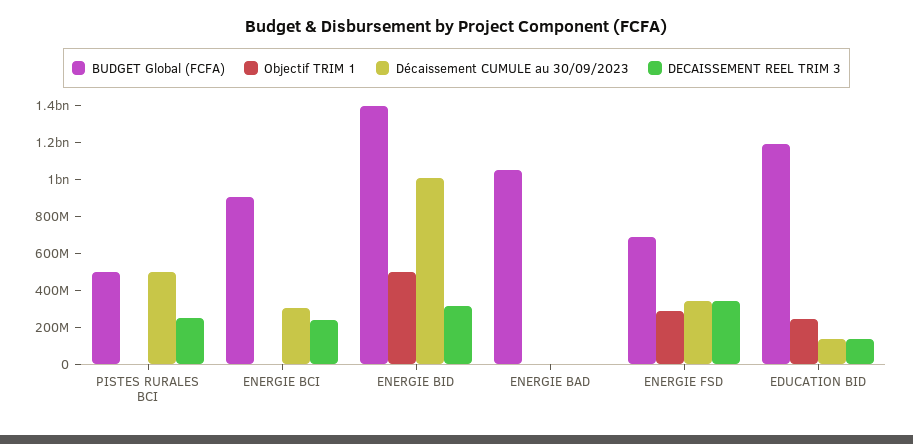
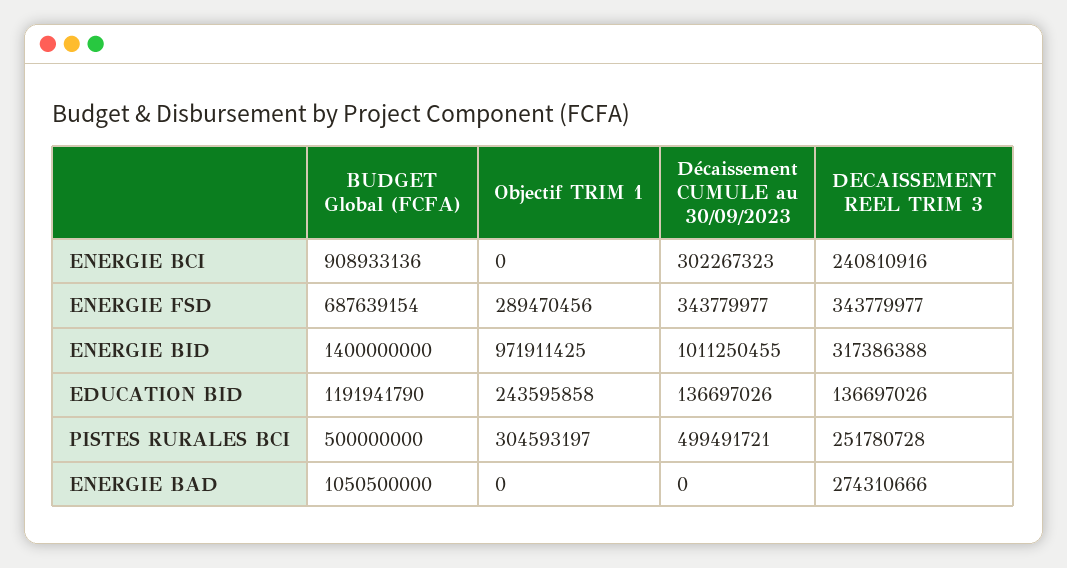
  {
    "BUDGET Global (FCFA)": {
      "PISTES RURALES BCI": 500000000,
      "ENERGIE BCI": 908933136,
      "ENERGIE BID": 1400000000,
      "ENERGIE BAD": 1050500000,
      "ENERGIE FSD": 687639154,
      "EDUCATION BID": 1191941790
    },
    "Objectif TRIM 1": {
-     "PISTES RURALES BCI": 0,
+     "PISTES RURALES BCI": 304593197,
      "ENERGIE BCI": 0,
-     "ENERGIE BID": 500000000,
+     "ENERGIE BID": 971911425,
      "ENERGIE BAD": 0,
      "ENERGIE FSD": 289470456,
      "EDUCATION BID": 243595858
    },
    "Décaissement CUMULE au 30/09/2023": {
      "PISTES RURALES BCI": 499491721,
      "ENERGIE BCI": 302267323,
      "ENERGIE BID": 1011250455,
      "ENERGIE BAD": 0,
      "ENERGIE FSD": 343779977,
      "EDUCATION BID": 136697026
    },
    "DECAISSEMENT REEL TRIM 3": {
      "PISTES RURALES BCI": 251780728,
      "ENERGIE BCI": 240810916,
      "ENERGIE BID": 317386388,
-     "ENERGIE BAD": 0,
+     "ENERGIE BAD": 274310666,
      "ENERGIE FSD": 343779977,
      "EDUCATION BID": 136697026
    }
  }

